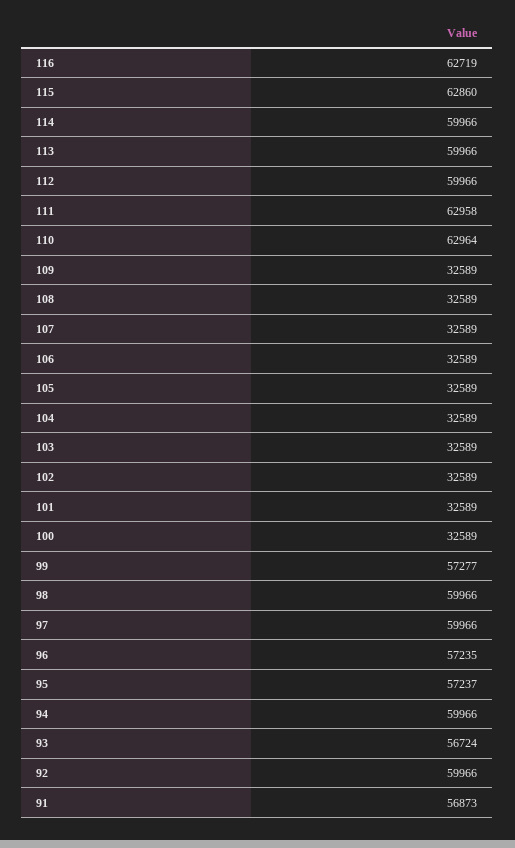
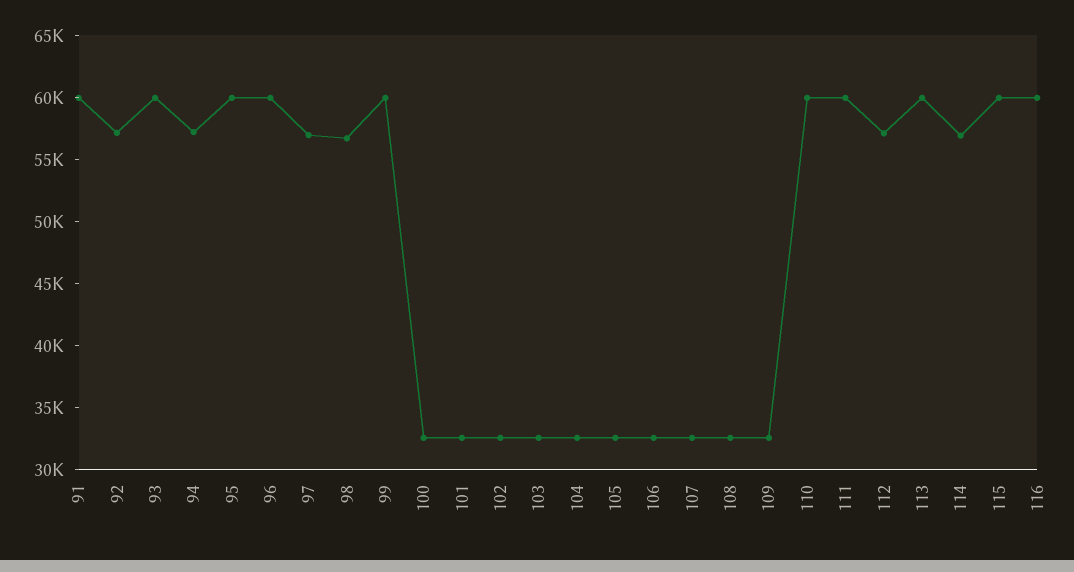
  {
-   "116": 62719,
+   "116": 60000,
-   "115": 62860,
+   "115": 60000,
-   "114": 59966,
+   "114": 57000,
    "113": 59966,
-   "112": 59966,
+   "112": 57000,
-   "111": 62958,
+   "111": 60000,
-   "110": 62964,
+   "110": 60000,
    "109": 32589,
    "108": 32589,
    "107": 32589,
    "106": 32589,
    "105": 32589,
    "104": 32589,
    "103": 32589,
    "102": 32589,
    "101": 32589,
    "100": 32589,
-   "99": 57277,
+   "99": 60000,
-   "98": 59966,
+   "98": 57000,
-   "97": 59966,
+   "97": 57000,
-   "96": 57235,
+   "96": 60000,
-   "95": 57237,
+   "95": 60000,
-   "94": 59966,
+   "94": 57000,
-   "93": 56724,
+   "93": 60000,
-   "92": 59966,
+   "92": 57000,
-   "91": 56873
+   "91": 60000
  }

